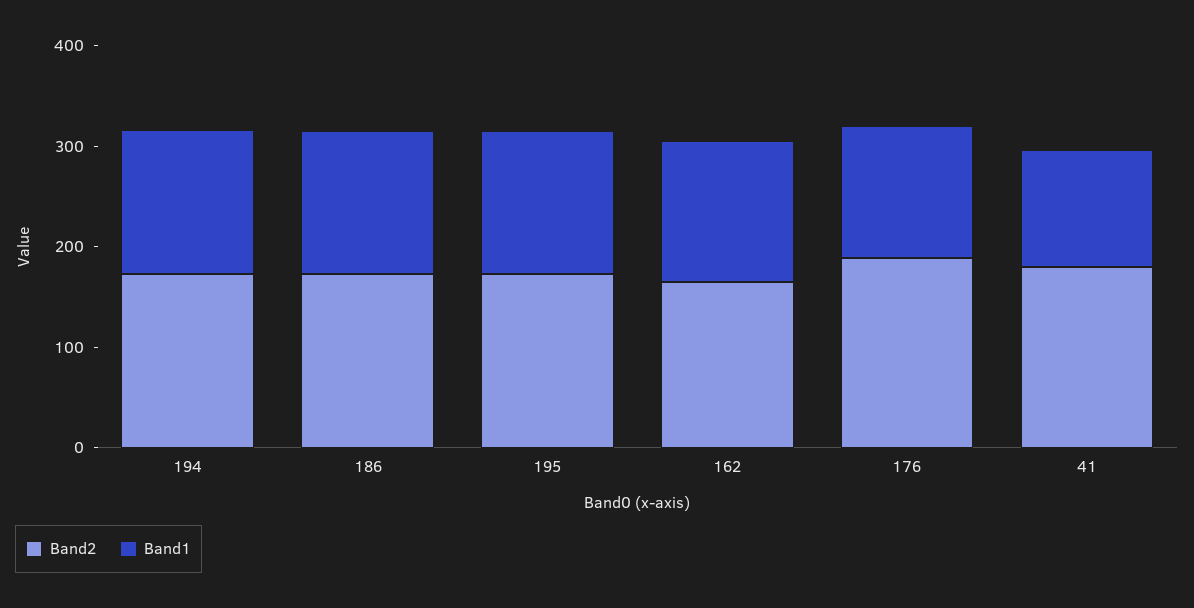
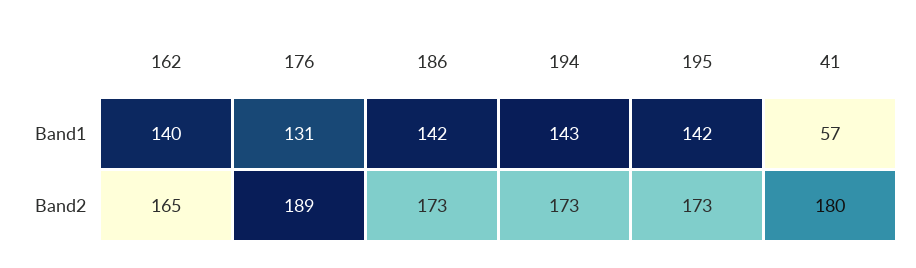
  {
    "Band2": {
      "194": 173,
      "186": 173,
      "195": 173,
      "162": 165,
      "176": 189,
      "41": 180
    },
    "Band1": {
      "194": 143,
      "186": 142,
      "195": 142,
      "162": 140,
      "176": 131,
-     "41": 120
+     "41": 57
    }
  }

